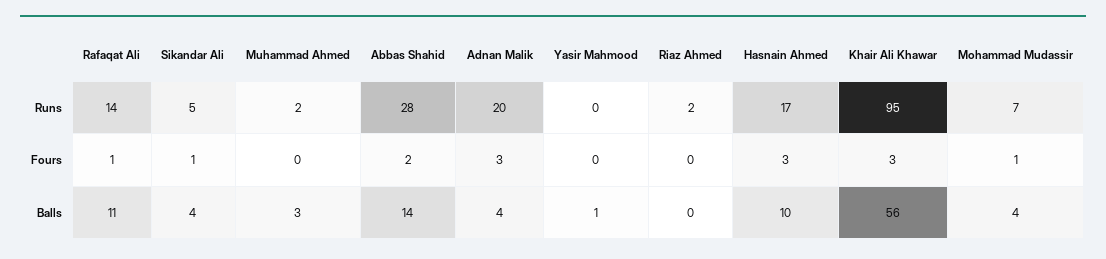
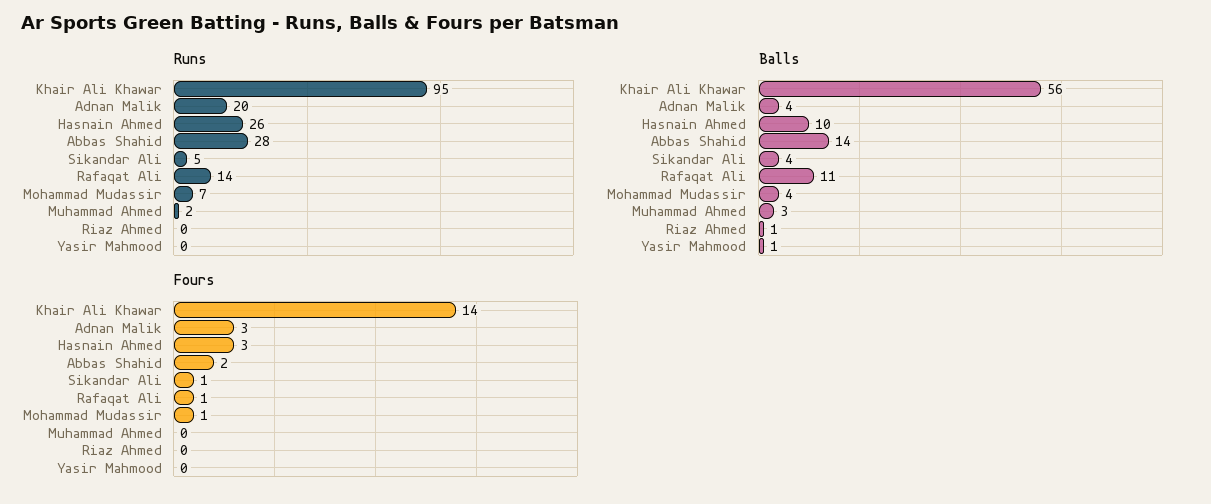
  {
    "Runs": {
      "Rafaqat Ali": 14,
      "Sikandar Ali": 5,
      "Muhammad Ahmed": 2,
      "Abbas Shahid": 28,
      "Adnan Malik": 20,
      "Yasir Mahmood": 0,
-     "Riaz Ahmed": 2,
+     "Riaz Ahmed": 0,
-     "Hasnain Ahmed": 17,
+     "Hasnain Ahmed": 26,
      "Khair Ali Khawar": 95,
      "Mohammad Mudassir": 7
    },
    "Fours": {
      "Rafaqat Ali": 1,
      "Sikandar Ali": 1,
      "Muhammad Ahmed": 0,
      "Abbas Shahid": 2,
      "Adnan Malik": 3,
      "Yasir Mahmood": 0,
      "Riaz Ahmed": 0,
      "Hasnain Ahmed": 3,
-     "Khair Ali Khawar": 3,
+     "Khair Ali Khawar": 14,
      "Mohammad Mudassir": 1
    },
    "Balls": {
      "Rafaqat Ali": 11,
      "Sikandar Ali": 4,
      "Muhammad Ahmed": 3,
      "Abbas Shahid": 14,
      "Adnan Malik": 4,
      "Yasir Mahmood": 1,
-     "Riaz Ahmed": 0,
+     "Riaz Ahmed": 1,
      "Hasnain Ahmed": 10,
      "Khair Ali Khawar": 56,
      "Mohammad Mudassir": 4
    }
  }

